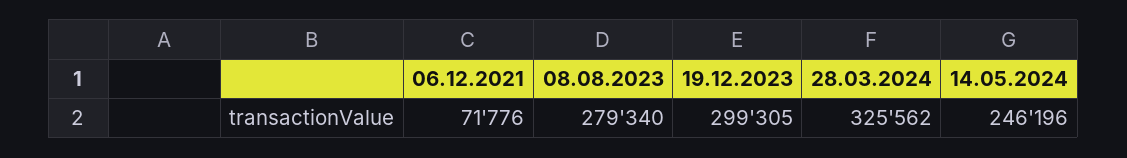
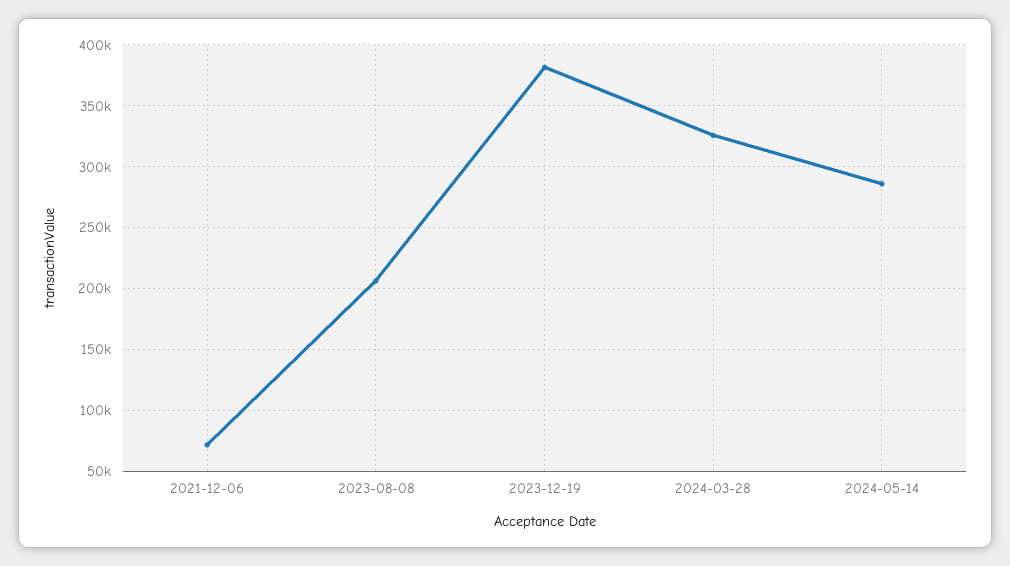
  {
    "06.12.2021": 71776,
-   "08.08.2023": 279340,
+   "08.08.2023": 205000,
-   "19.12.2023": 299305,
+   "19.12.2023": 380000,
    "28.03.2024": 325562,
-   "14.05.2024": 246196
+   "14.05.2024": 285000
  }

